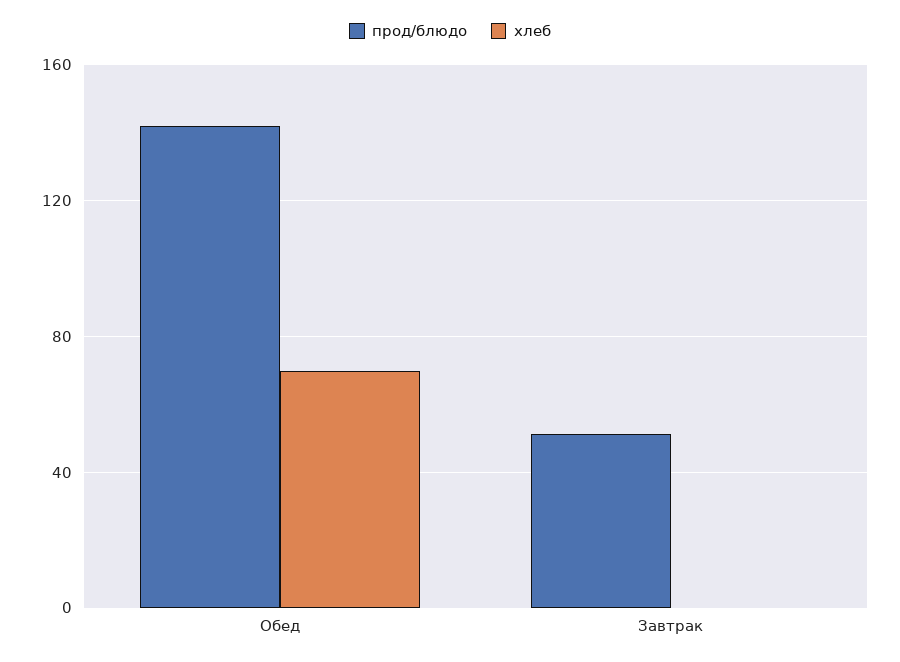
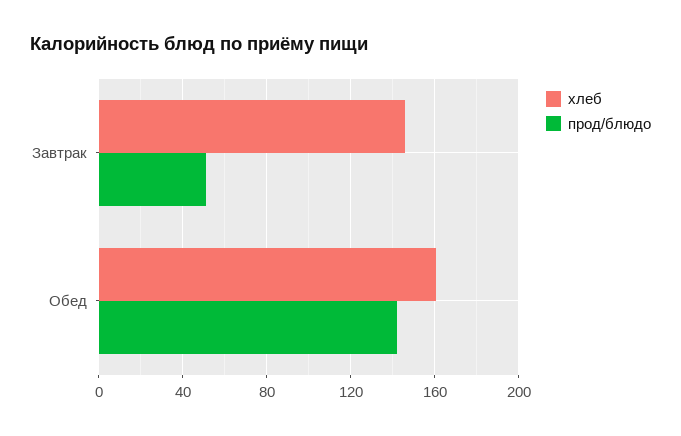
  {
    "прод/блюдо": {
      "Обед": 140,
      "Завтрак": 50
    },
    "хлеб": {
-     "Обед": 70,
+     "Обед": 160,
-     "Завтрак": 0
+     "Завтрак": 145
    }
  }

